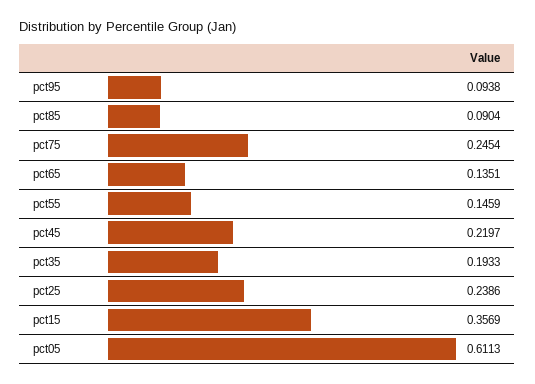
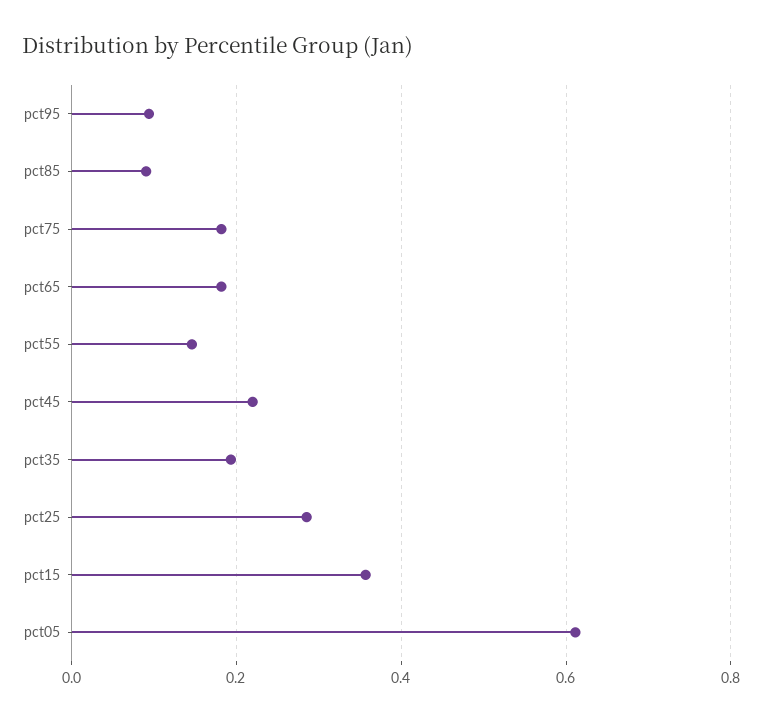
  {
    "pct95": 0.0938,
    "pct85": 0.0904,
-   "pct75": 0.2454,
+   "pct75": 0.18,
-   "pct65": 0.1351,
+   "pct65": 0.18,
    "pct55": 0.1459,
    "pct45": 0.2197,
    "pct35": 0.1933,
-   "pct25": 0.2386,
+   "pct25": 0.28,
    "pct15": 0.3569,
    "pct05": 0.6113
  }

